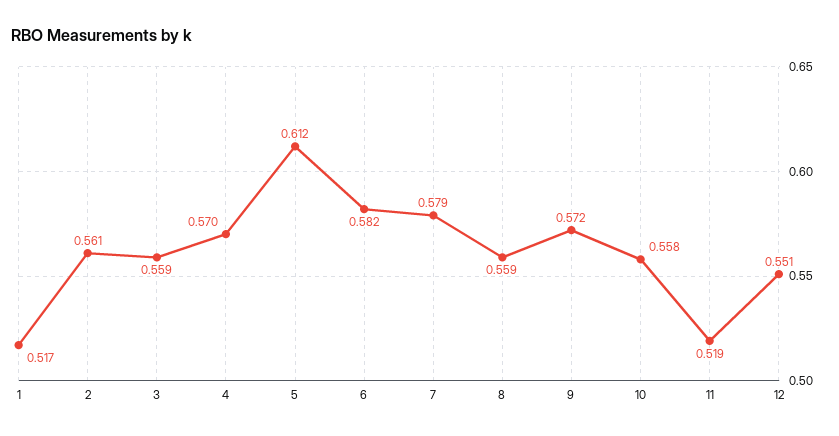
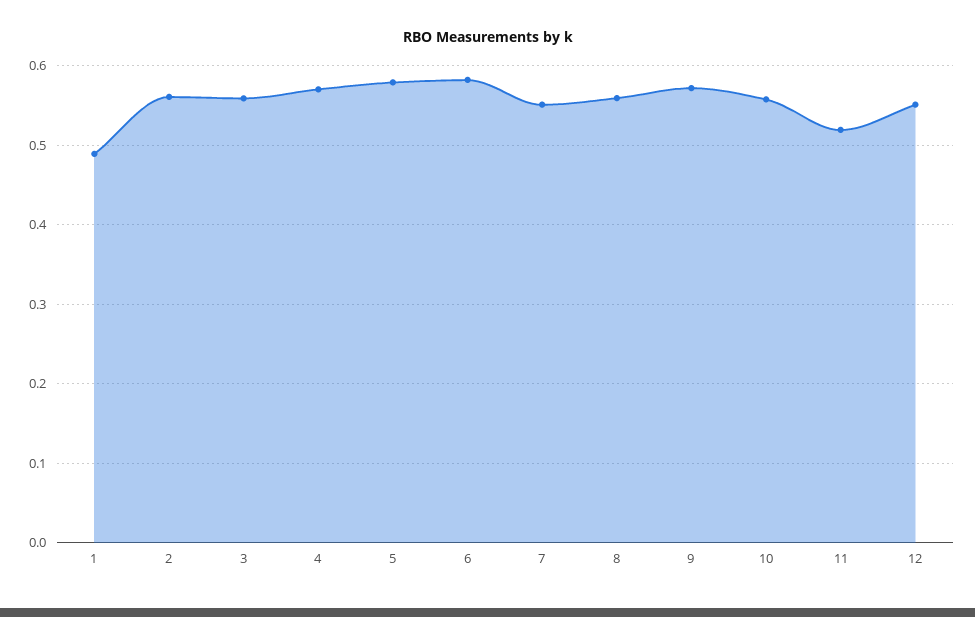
  {
-   "1": 0.517,
+   "1": 0.49,
    "2": 0.561,
    "3": 0.559,
    "4": 0.57,
-   "5": 0.612,
+   "5": 0.58,
    "6": 0.582,
-   "7": 0.579,
+   "7": 0.55,
    "8": 0.559,
    "9": 0.572,
    "10": 0.558,
    "11": 0.519,
    "12": 0.551
  }

